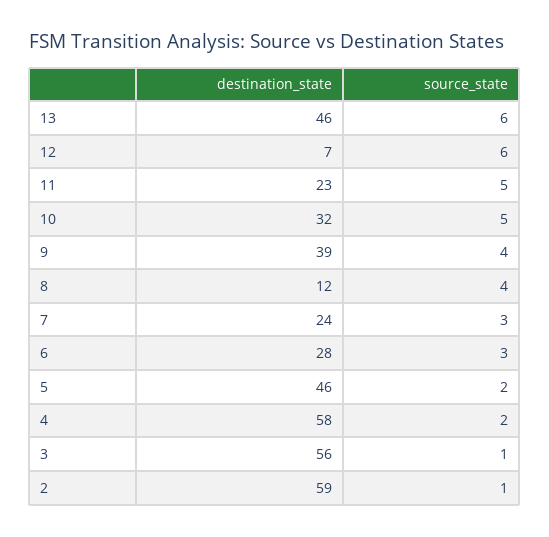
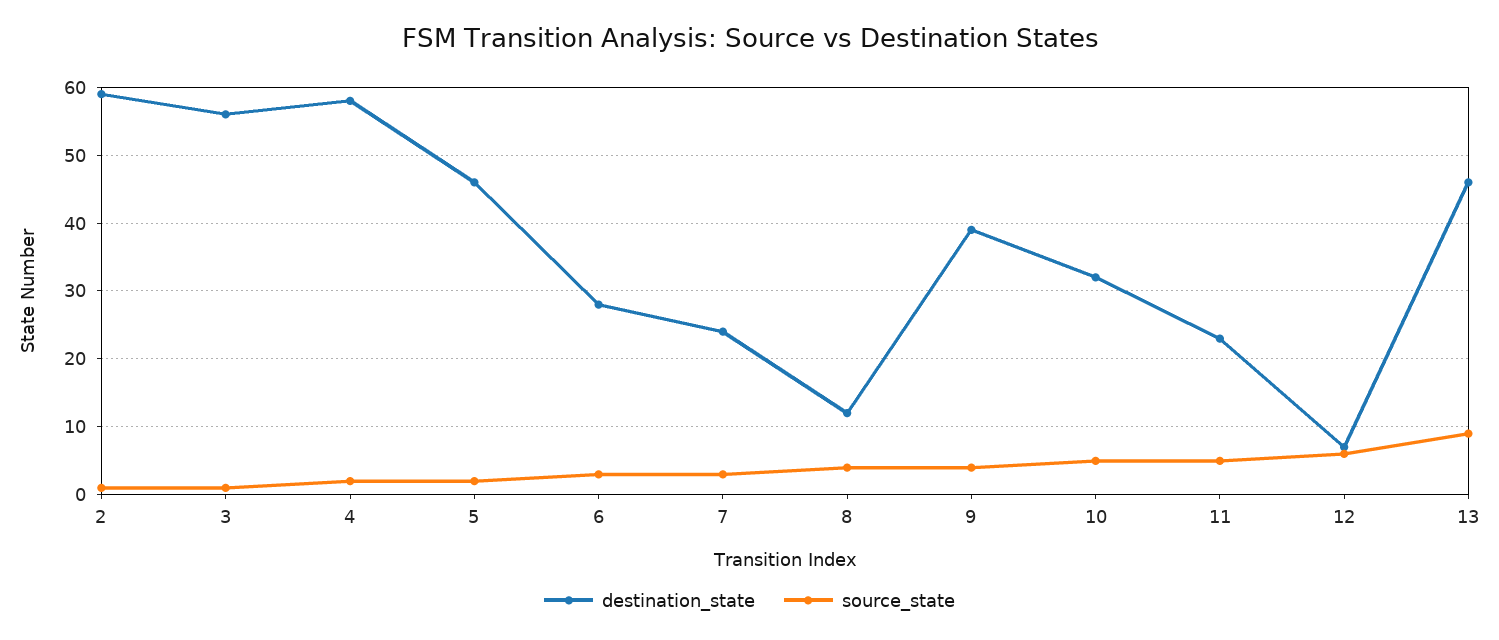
  {
    "destination_state": {
      "13": 46,
      "12": 7,
      "11": 23,
      "10": 32,
      "9": 39,
      "8": 12,
      "7": 24,
      "6": 28,
      "5": 46,
      "4": 58,
      "3": 56,
      "2": 59
    },
    "source_state": {
-     "13": 6,
+     "13": 9,
      "12": 6,
      "11": 5,
      "10": 5,
      "9": 4,
      "8": 4,
      "7": 3,
      "6": 3,
      "5": 2,
      "4": 2,
      "3": 1,
      "2": 1
    }
  }

